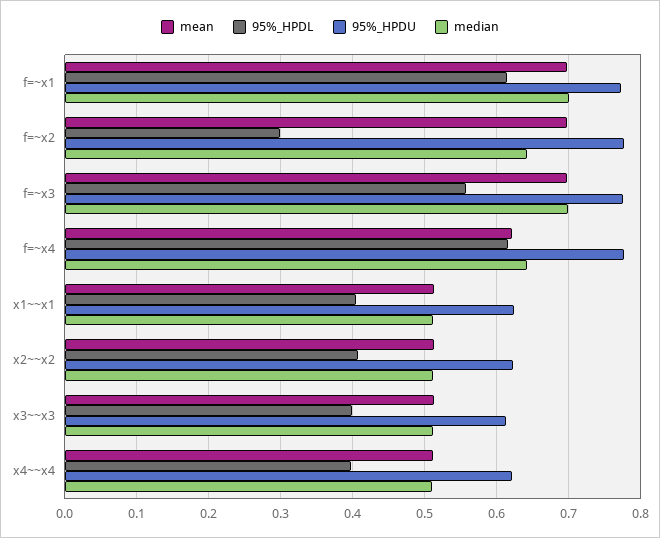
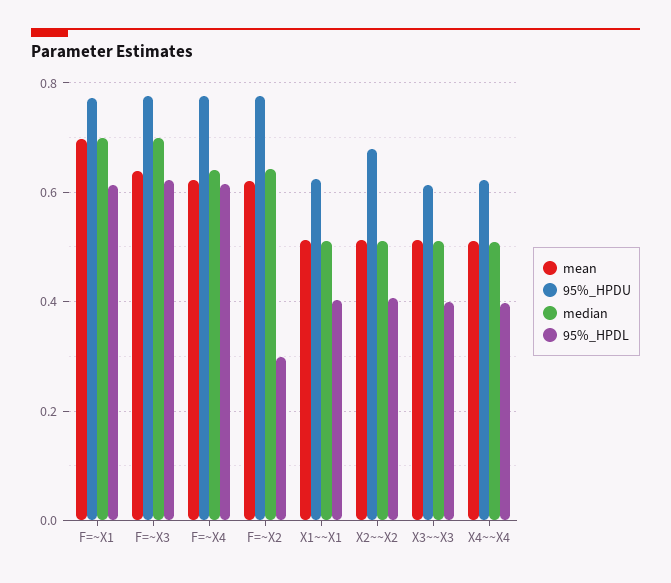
  {
    "mean": {
      "f=~x1": 0.7,
-     "f=~x2": 0.7,
+     "f=~x2": 0.62,
-     "f=~x3": 0.7,
+     "f=~x3": 0.64,
      "f=~x4": 0.62,
      "x1~~x1": 0.51,
      "x2~~x2": 0.51,
      "x3~~x3": 0.51,
      "x4~~x4": 0.51
    },
    "95%_HPDL": {
      "f=~x1": 0.61,
      "f=~x2": 0.3,
-     "f=~x3": 0.56,
+     "f=~x3": 0.62,
      "f=~x4": 0.62,
      "x1~~x1": 0.4,
      "x2~~x2": 0.41,
      "x3~~x3": 0.4,
      "x4~~x4": 0.4
    },
    "95%_HPDU": {
      "f=~x1": 0.77,
      "f=~x2": 0.78,
      "f=~x3": 0.78,
      "f=~x4": 0.78,
      "x1~~x1": 0.62,
-     "x2~~x2": 0.62,
+     "x2~~x2": 0.68,
      "x3~~x3": 0.61,
      "x4~~x4": 0.62
    },
    "median": {
      "f=~x1": 0.7,
      "f=~x2": 0.64,
      "f=~x3": 0.7,
      "f=~x4": 0.64,
      "x1~~x1": 0.51,
      "x2~~x2": 0.51,
      "x3~~x3": 0.51,
      "x4~~x4": 0.51
    }
  }

